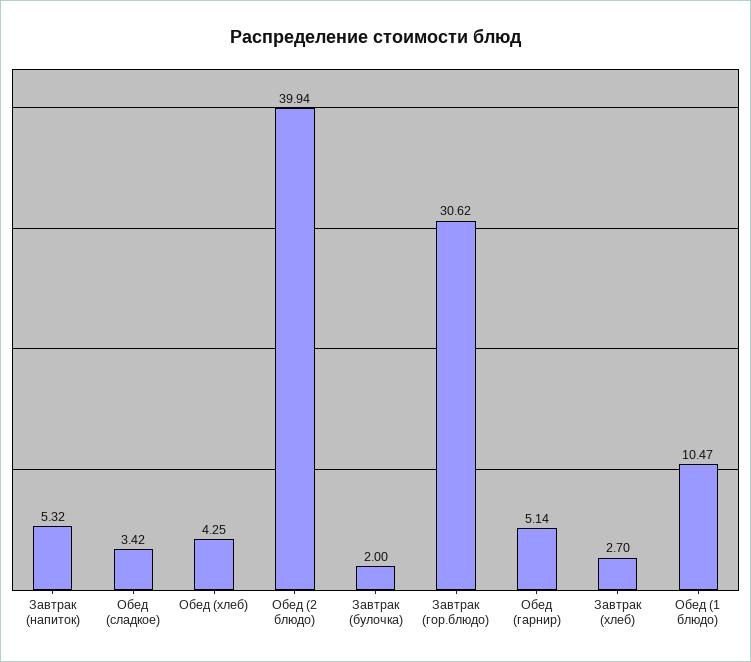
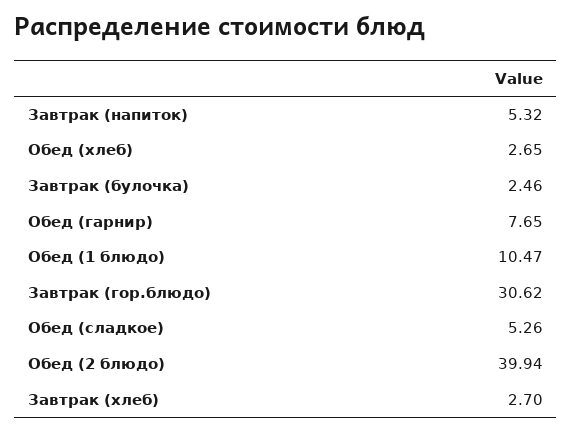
  {
    "Завтрак (напиток)": 5.32,
-   "Обед (сладкое)": 3.42,
+   "Обед (сладкое)": 5.26,
-   "Обед (хлеб)": 4.25,
+   "Обед (хлеб)": 2.65,
    "Обед (2 блюдо)": 39.94,
-   "Завтрак (булочка)": 2,
+   "Завтрак (булочка)": 2.46,
    "Завтрак (гор.блюдо)": 30.62,
-   "Обед (гарнир)": 5.14,
+   "Обед (гарнир)": 7.65,
    "Завтрак (хлеб)": 2.7,
    "Обед (1 блюдо)": 10.47
  }

